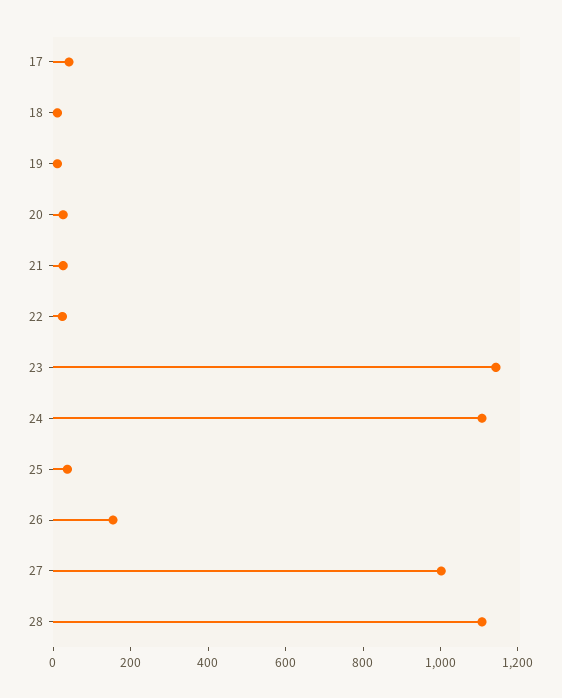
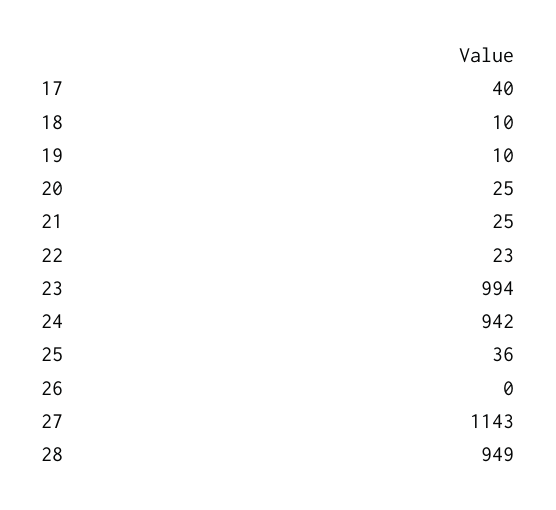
  {
    "17": 40,
    "18": 10,
    "19": 10,
    "20": 25,
    "21": 25,
    "22": 23,
-   "23": 1150,
+   "23": 994,
-   "24": 1100,
+   "24": 942,
    "25": 36,
-   "26": 150,
+   "26": 0,
-   "27": 1000,
+   "27": 1143,
-   "28": 1100
+   "28": 949
  }

